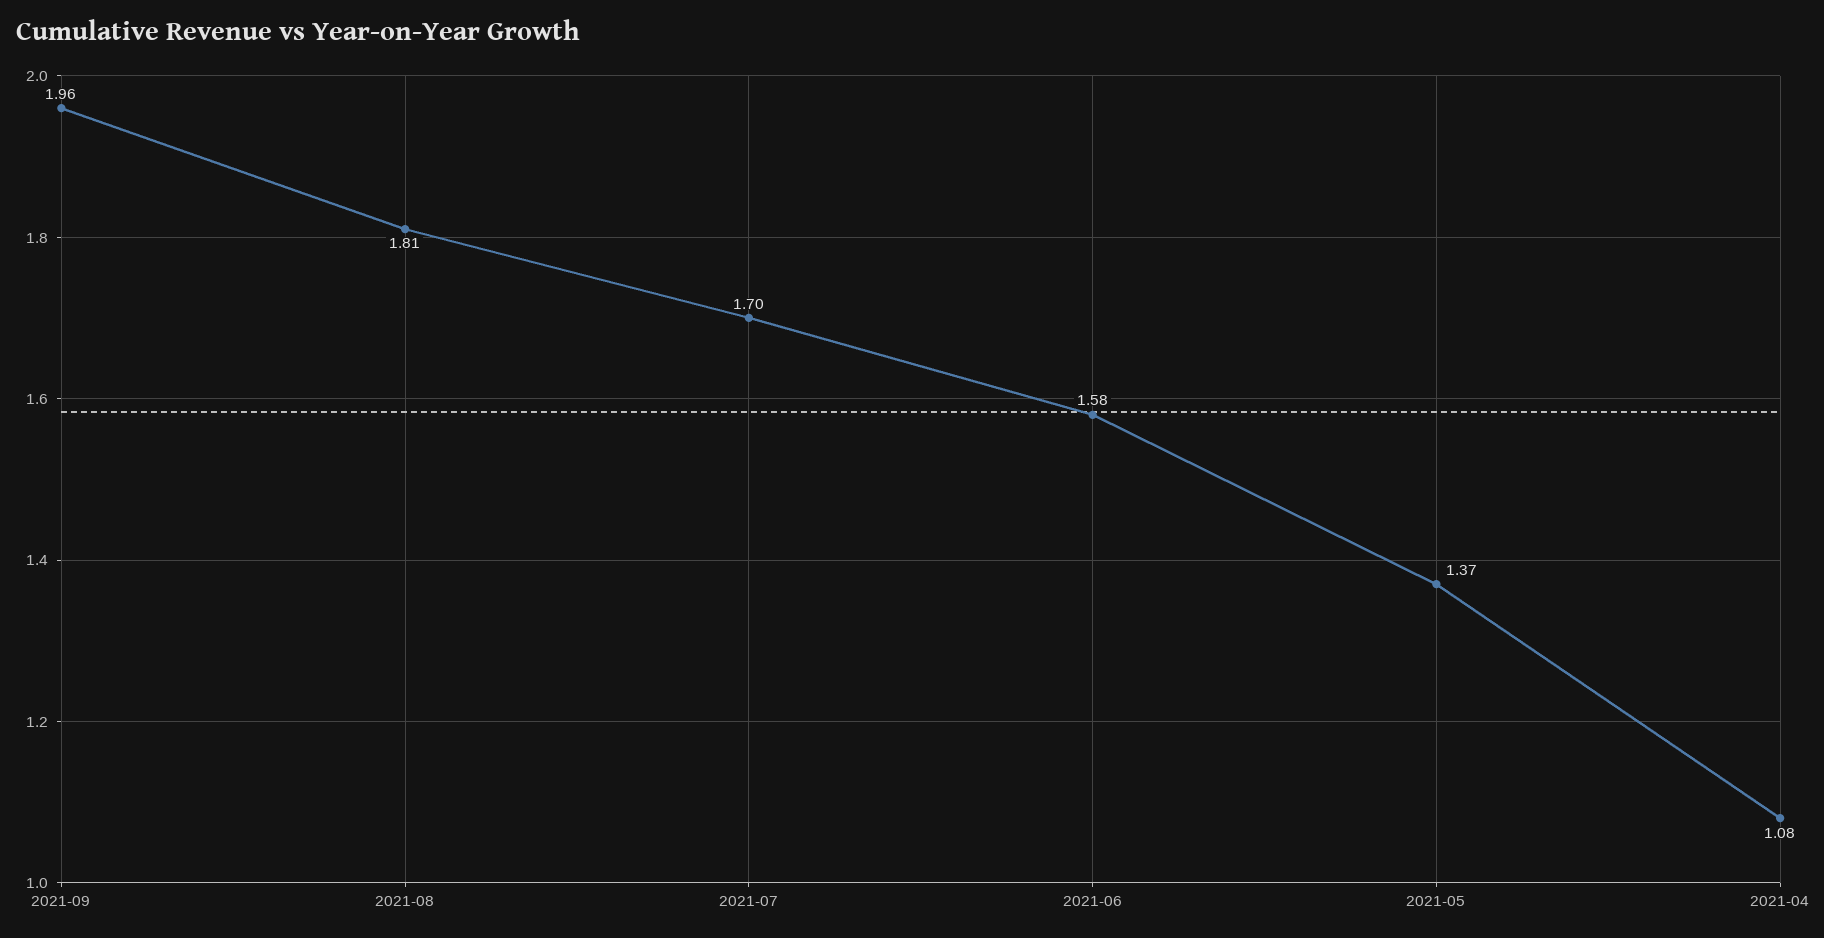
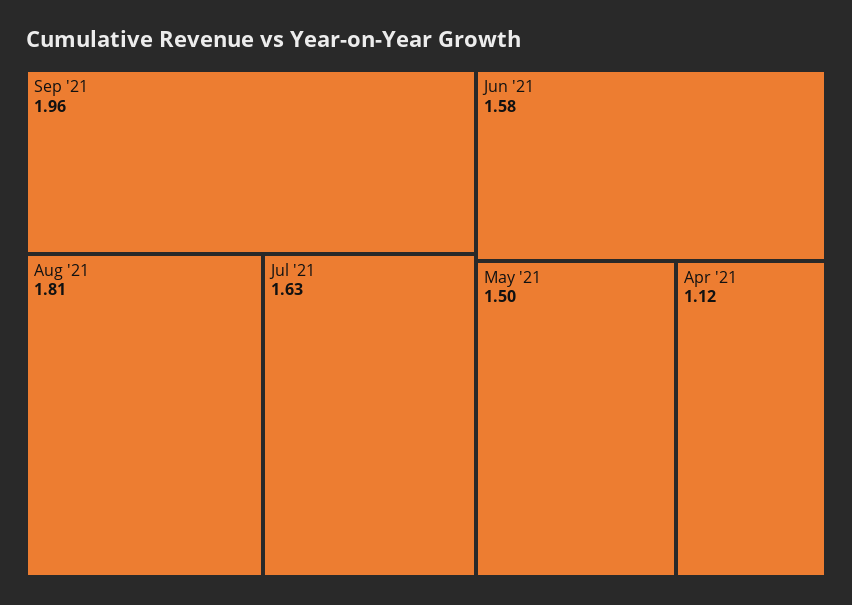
  {
    "2021-09": 1.96,
    "2021-08": 1.81,
-   "2021-07": 1.7,
+   "2021-07": 1.63,
    "2021-06": 1.58,
-   "2021-05": 1.37,
+   "2021-05": 1.5,
-   "2021-04": 1.08
+   "2021-04": 1.12
  }

